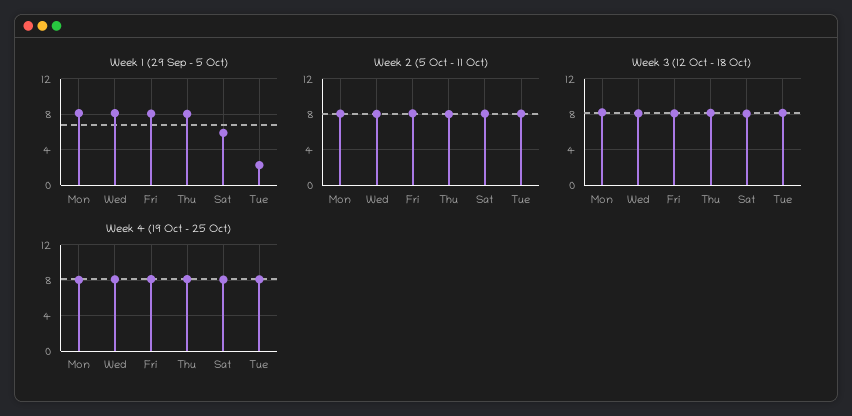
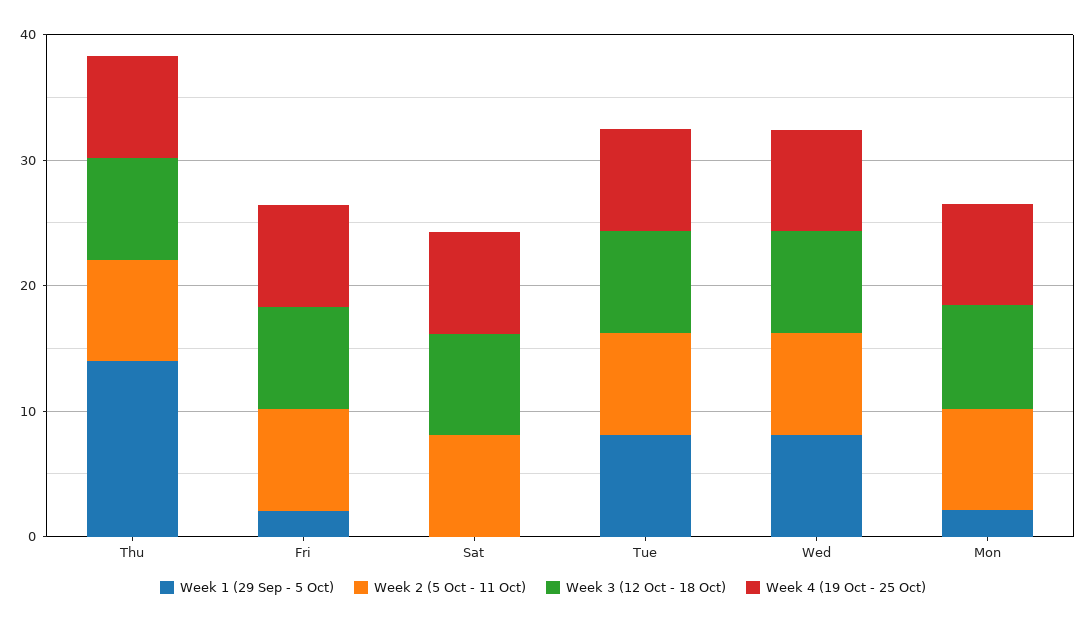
  {
    "Week 1 (29 Sep - 5 Oct)": {
-     "Mon": 8,
+     "Mon": 2,
      "Wed": 8,
-     "Fri": 8,
+     "Fri": 2,
-     "Thu": 8,
+     "Thu": 14,
-     "Sat": 6,
+     "Sat": 0,
-     "Tue": 2
+     "Tue": 8
    },
    "Week 2 (5 Oct - 11 Oct)": {
      "Mon": 8,
      "Wed": 8,
      "Fri": 8,
      "Thu": 8,
      "Sat": 8,
      "Tue": 8
    },
    "Week 3 (12 Oct - 18 Oct)": {
      "Mon": 8,
      "Wed": 8,
      "Fri": 8,
      "Thu": 8,
      "Sat": 8,
      "Tue": 8
    },
    "Week 4 (19 Oct - 25 Oct)": {
      "Mon": 8,
      "Wed": 8,
      "Fri": 8,
      "Thu": 8,
      "Sat": 8,
      "Tue": 8
    }
  }

